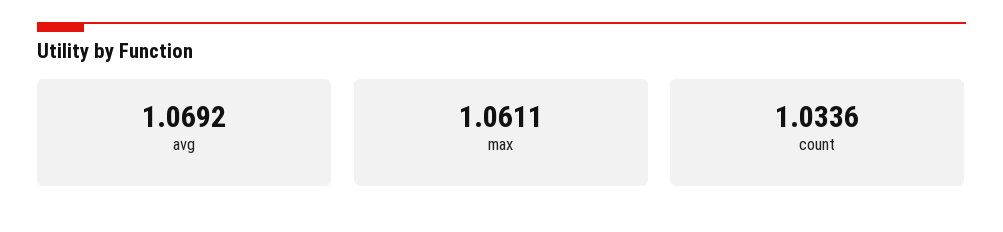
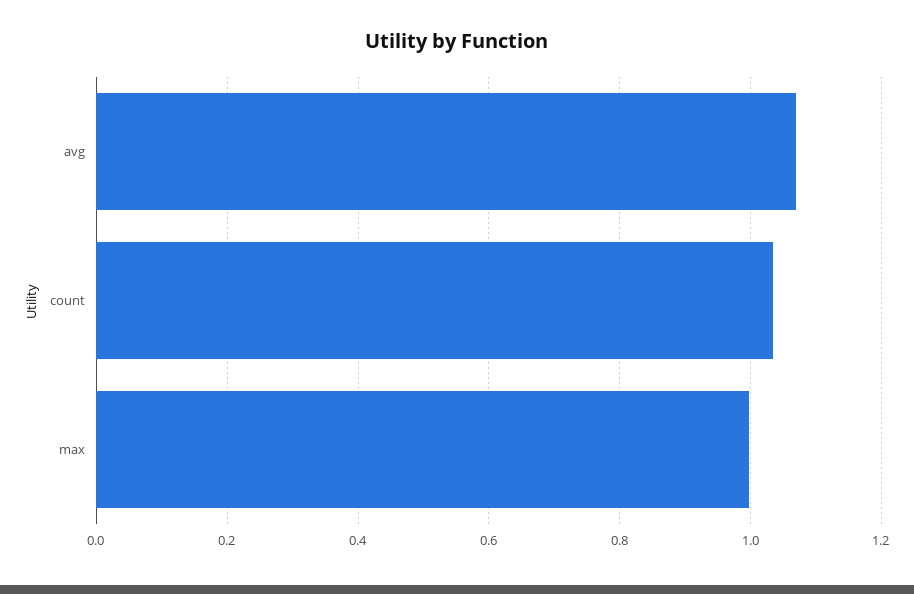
  {
    "avg": 1.0692,
-   "max": 1.0611,
+   "max": 1,
    "count": 1.0336
  }

